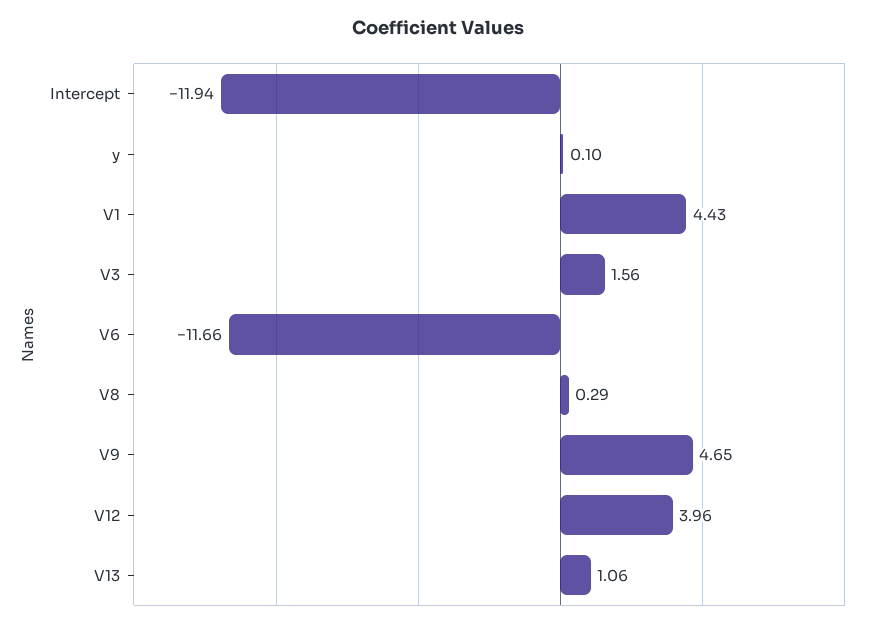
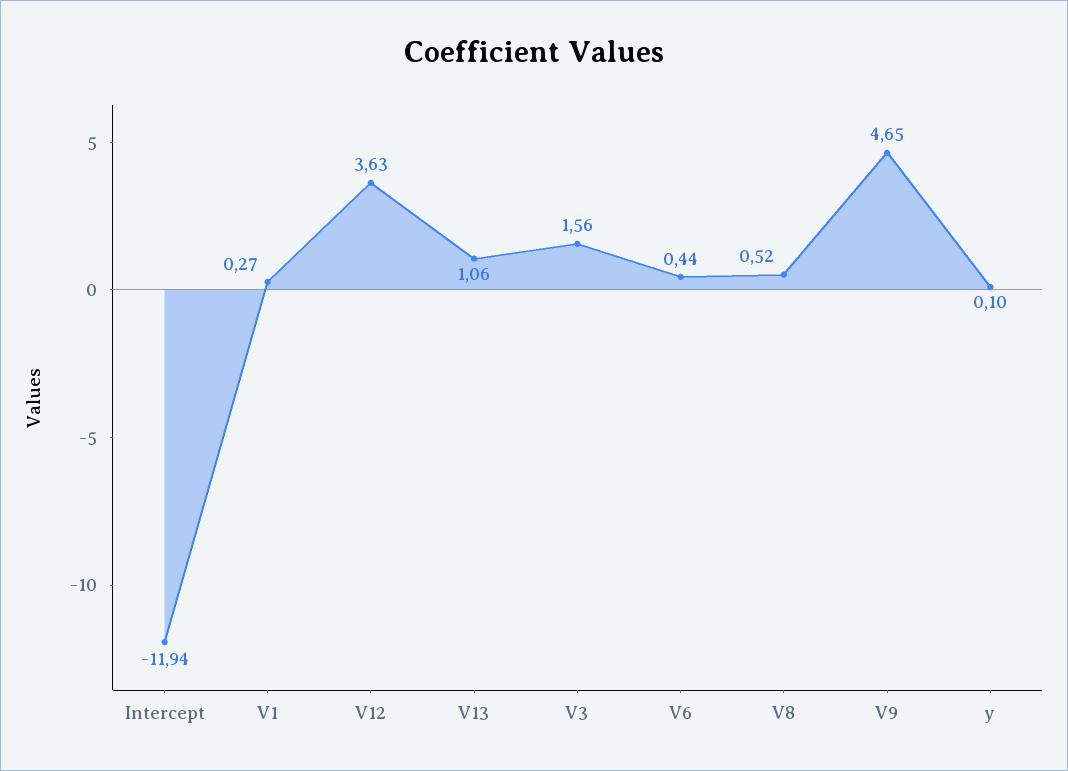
  {
    "Intercept": -11.94,
    "y": 0.1,
-   "V1": 4.43,
+   "V1": 0.27,
    "V3": 1.56,
-   "V6": -11.66,
+   "V6": 0.44,
-   "V8": 0.29,
+   "V8": 0.52,
    "V9": 4.65,
-   "V12": 3.96,
+   "V12": 3.63,
    "V13": 1.06
  }

